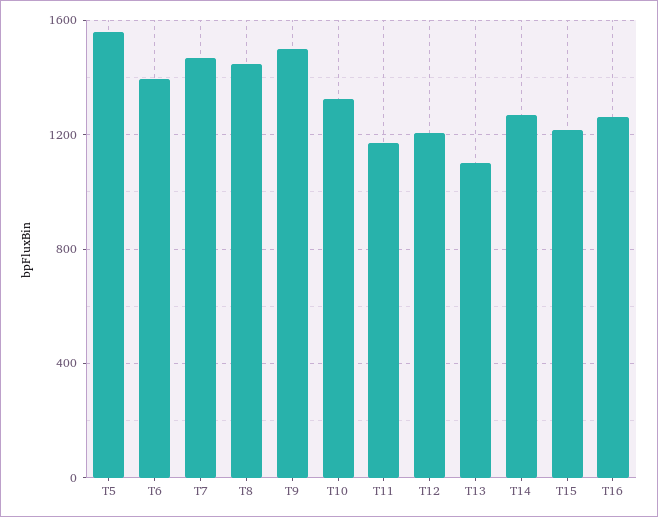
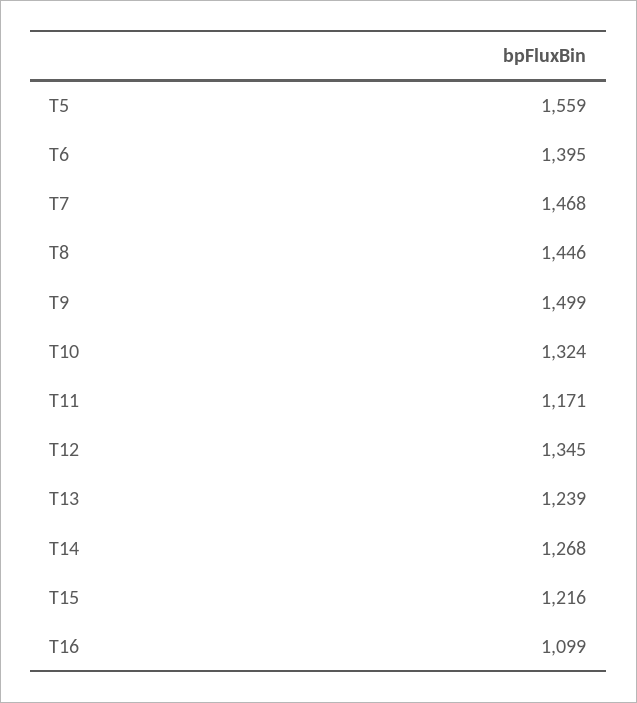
  {
    "T5": 1559,
    "T6": 1395,
    "T7": 1468,
    "T8": 1446,
    "T9": 1499,
    "T10": 1324,
    "T11": 1171,
-   "T12": 1200,
+   "T12": 1345,
-   "T13": 1100,
+   "T13": 1239,
    "T14": 1268,
    "T15": 1216,
-   "T16": 1250
+   "T16": 1099
  }

